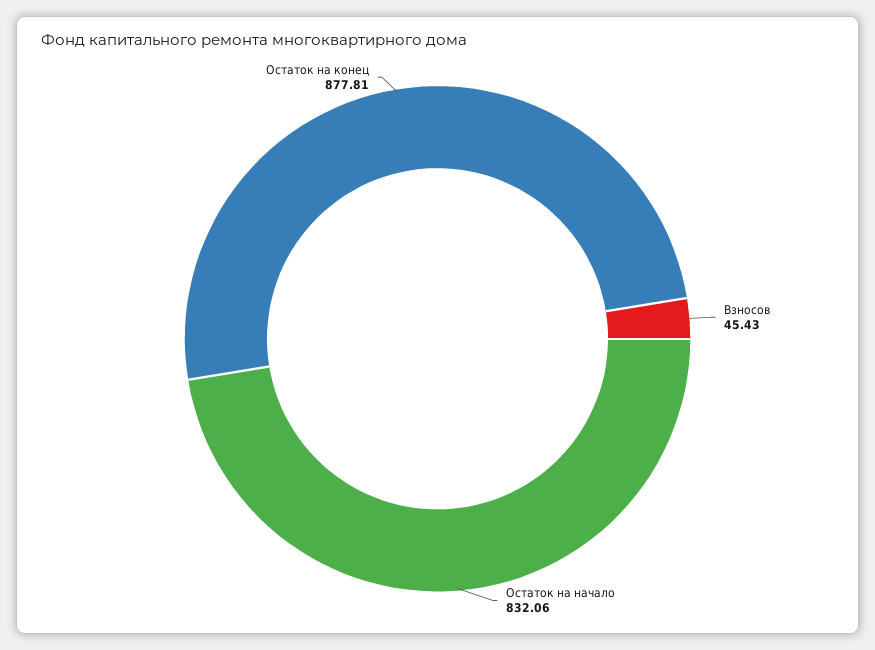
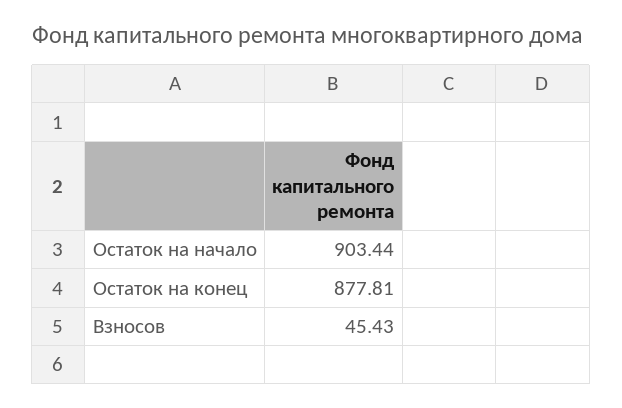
  {
    "Взносов": 45.43,
-   "Остаток на начало": 832.06,
+   "Остаток на начало": 903.44,
    "Остаток на конец": 877.81
  }

